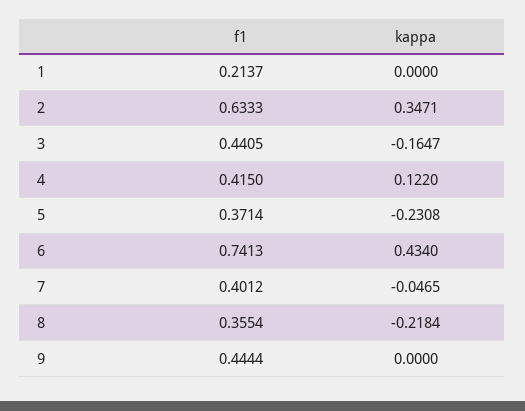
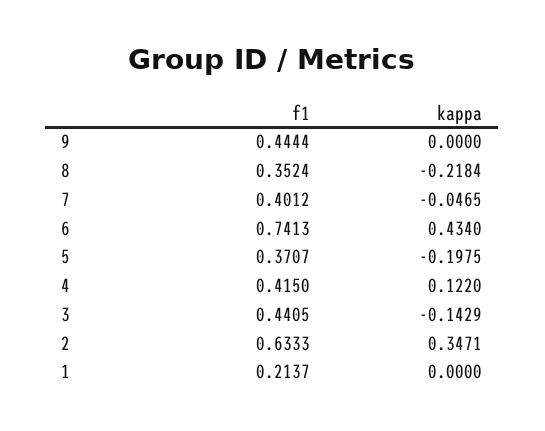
  {
    "f1": {
      "1": 0.2137,
      "2": 0.6333,
      "3": 0.4405,
      "4": 0.415,
-     "5": 0.3714,
+     "5": 0.3707,
      "6": 0.7413,
      "7": 0.4012,
-     "8": 0.3554,
+     "8": 0.3524,
      "9": 0.4444
    },
    "kappa": {
      "1": 0,
      "2": 0.3471,
-     "3": -0.1647,
+     "3": -0.1429,
      "4": 0.122,
-     "5": -0.2308,
+     "5": -0.1975,
      "6": 0.434,
      "7": -0.0465,
      "8": -0.2184,
      "9": 0
    }
  }

